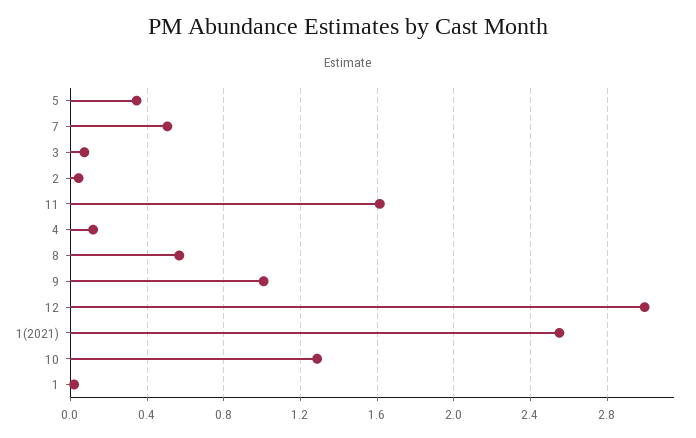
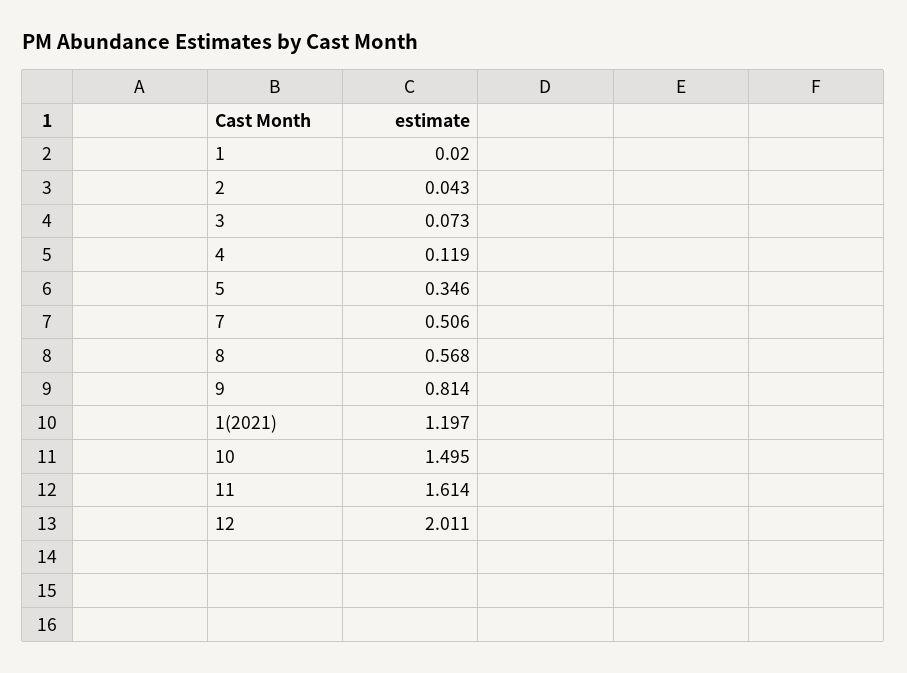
  {
    "5": 0.346,
    "7": 0.506,
    "3": 0.073,
    "2": 0.043,
    "11": 1.614,
    "4": 0.119,
    "8": 0.568,
-   "9": 1,
+   "9": 0.814,
-   "12": 3,
+   "12": 2.011,
-   "1(2021)": 2.55,
+   "1(2021)": 1.197,
-   "10": 1.3,
+   "10": 1.495,
    "1": 0.02
  }

